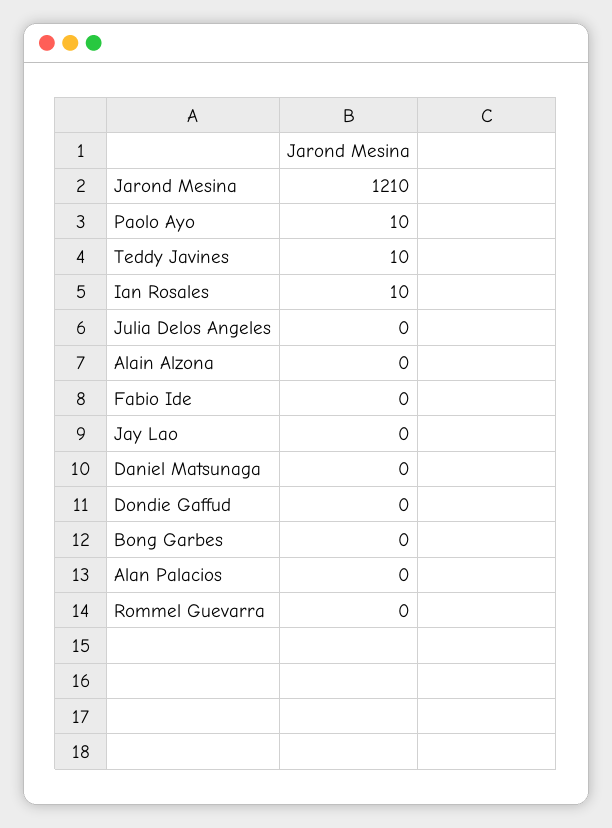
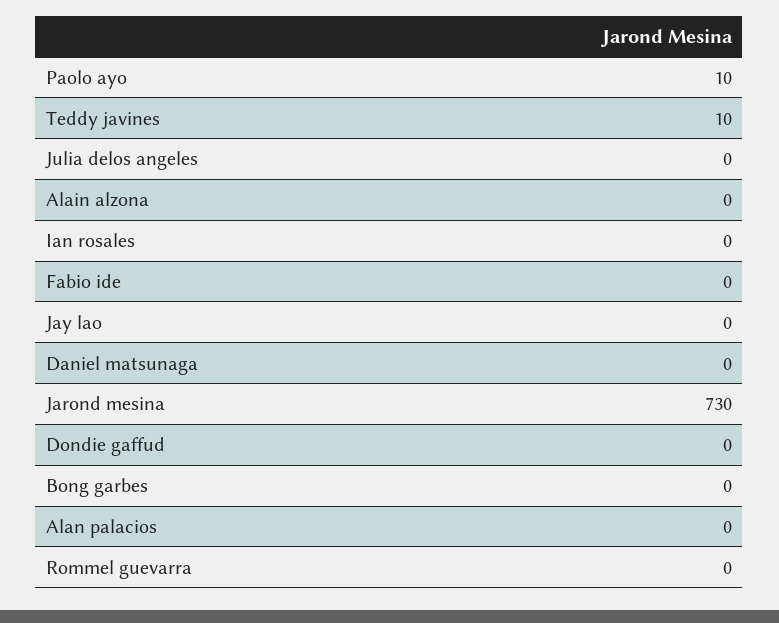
  {
-   "Jarond Mesina": 1210,
+   "Jarond Mesina": 730,
    "Paolo Ayo": 10,
    "Teddy Javines": 10,
-   "Ian Rosales": 10,
+   "Ian Rosales": 0,
    "Julia Delos Angeles": 0,
    "Alain Alzona": 0,
    "Fabio Ide": 0,
    "Jay Lao": 0,
    "Daniel Matsunaga": 0,
    "Dondie Gaffud": 0,
    "Bong Garbes": 0,
    "Alan Palacios": 0,
    "Rommel Guevarra": 0
  }

